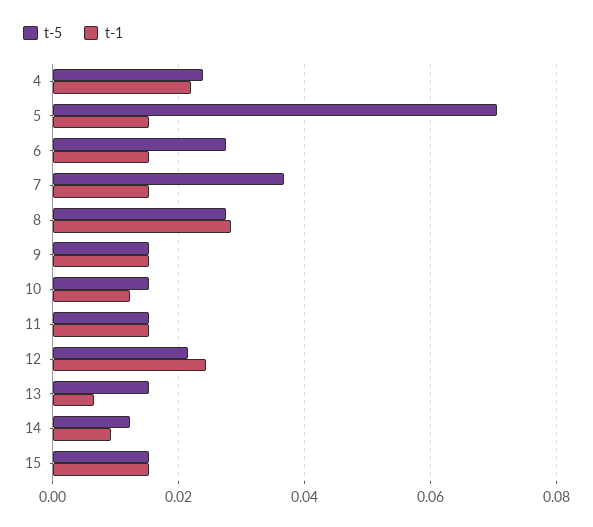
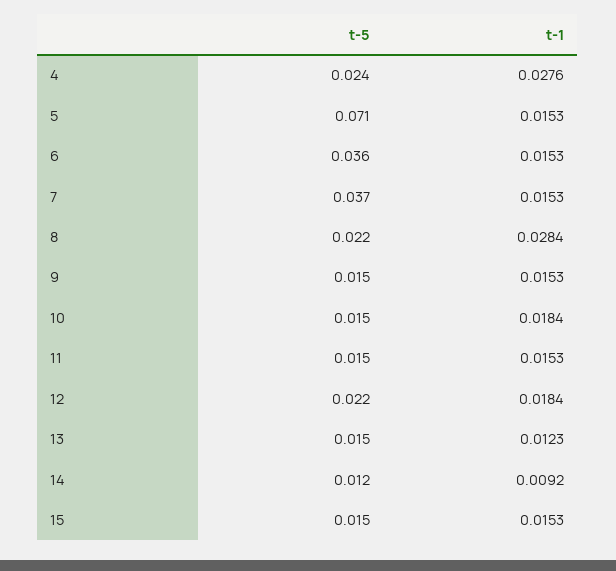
  {
    "t-5": {
      "4": 0.024,
      "5": 0.071,
-     "6": 0.028,
+     "6": 0.036,
      "7": 0.037,
-     "8": 0.028,
+     "8": 0.022,
      "9": 0.015,
      "10": 0.015,
      "11": 0.015,
      "12": 0.022,
      "13": 0.015,
      "14": 0.012,
      "15": 0.015
    },
    "t-1": {
-     "4": 0.022,
+     "4": 0.0276,
      "5": 0.0153,
      "6": 0.0153,
      "7": 0.0153,
      "8": 0.0284,
      "9": 0.0153,
-     "10": 0.012,
+     "10": 0.0184,
      "11": 0.0153,
-     "12": 0.024,
+     "12": 0.0184,
-     "13": 0.006,
+     "13": 0.0123,
      "14": 0.0092,
      "15": 0.0153
    }
  }

